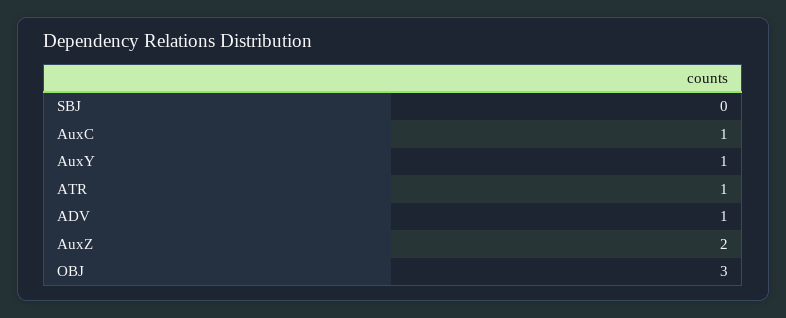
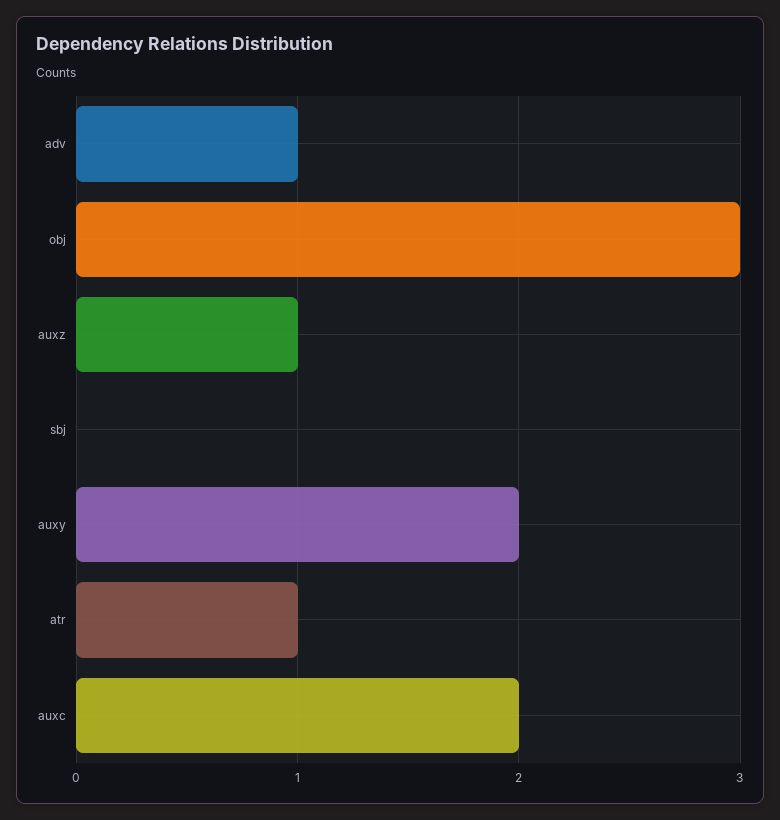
  {
    "SBJ": 0,
-   "AuxC": 1,
+   "AuxC": 2,
-   "AuxY": 1,
+   "AuxY": 2,
    "ATR": 1,
    "ADV": 1,
-   "AuxZ": 2,
+   "AuxZ": 1,
    "OBJ": 3
  }

